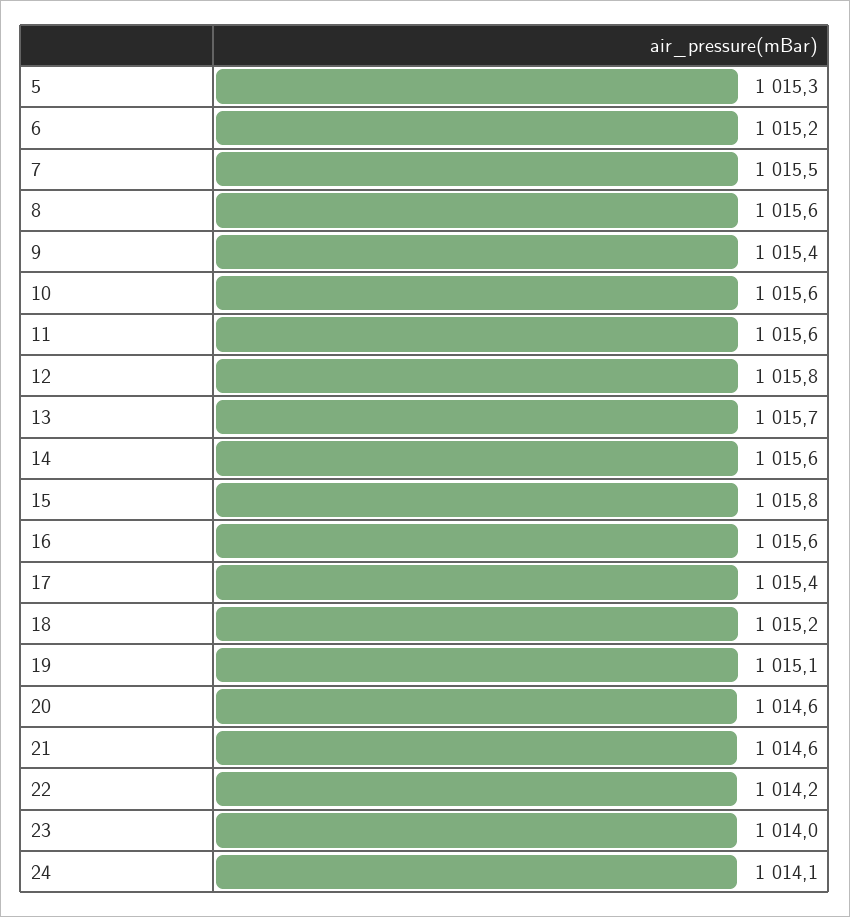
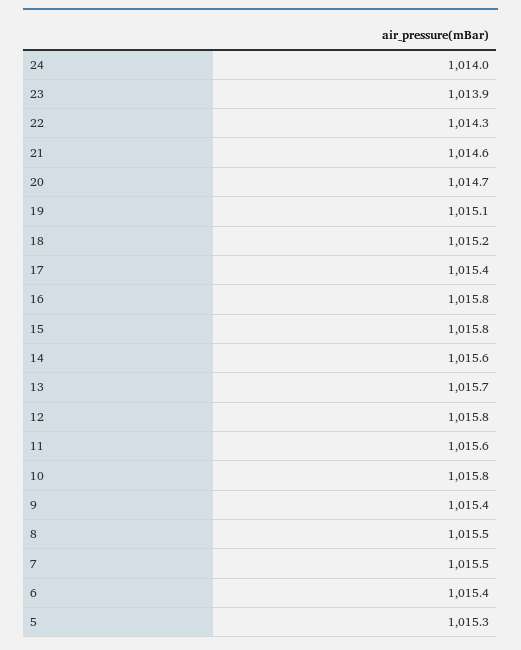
  {
    "5": 1015.3,
-   "6": 1015.2,
+   "6": 1015.4,
    "7": 1015.5,
-   "8": 1015.6,
+   "8": 1015.5,
    "9": 1015.4,
-   "10": 1015.6,
+   "10": 1015.8,
    "11": 1015.6,
    "12": 1015.8,
    "13": 1015.7,
    "14": 1015.6,
    "15": 1015.8,
-   "16": 1015.6,
+   "16": 1015.8,
    "17": 1015.4,
    "18": 1015.2,
    "19": 1015.1,
-   "20": 1014.6,
+   "20": 1014.7,
    "21": 1014.6,
-   "22": 1014.2,
+   "22": 1014.3,
-   "23": 1014,
+   "23": 1013.9,
-   "24": 1014.1
+   "24": 1014
  }

